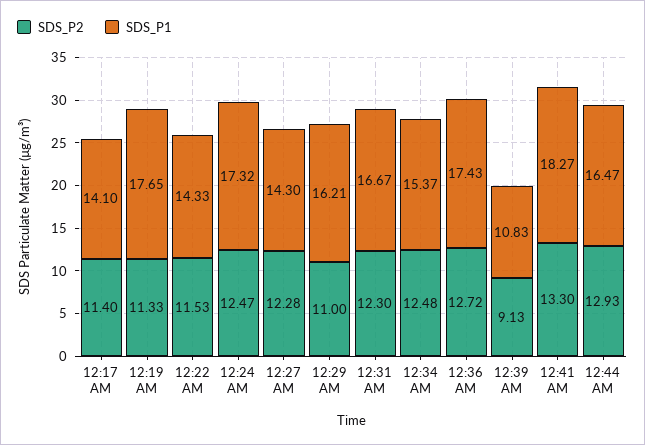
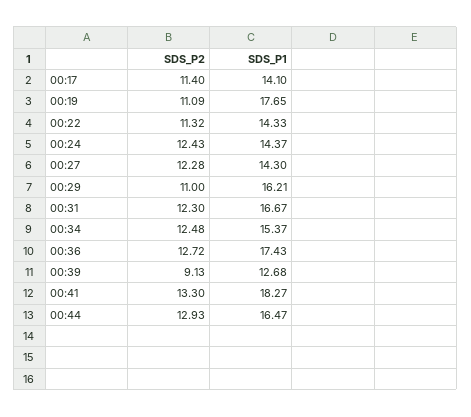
  {
    "SDS_P2": {
      "12:17 AM": 11.4,
-     "12:19 AM": 11.33,
+     "12:19 AM": 11.09,
-     "12:22 AM": 11.53,
+     "12:22 AM": 11.32,
-     "12:24 AM": 12.47,
+     "12:24 AM": 12.43,
      "12:27 AM": 12.28,
      "12:29 AM": 11,
      "12:31 AM": 12.3,
      "12:34 AM": 12.48,
      "12:36 AM": 12.72,
      "12:39 AM": 9.13,
      "12:41 AM": 13.3,
      "12:44 AM": 12.93
    },
    "SDS_P1": {
      "12:17 AM": 14.1,
      "12:19 AM": 17.65,
      "12:22 AM": 14.33,
-     "12:24 AM": 17.32,
+     "12:24 AM": 14.37,
      "12:27 AM": 14.3,
      "12:29 AM": 16.21,
      "12:31 AM": 16.67,
      "12:34 AM": 15.37,
      "12:36 AM": 17.43,
-     "12:39 AM": 10.83,
+     "12:39 AM": 12.68,
      "12:41 AM": 18.27,
      "12:44 AM": 16.47
    }
  }

